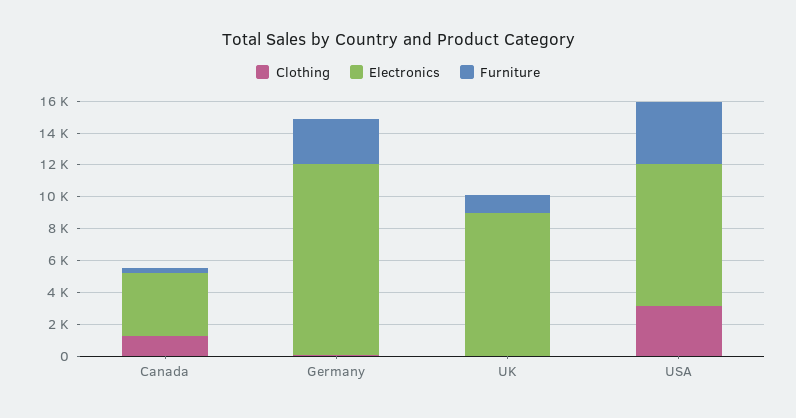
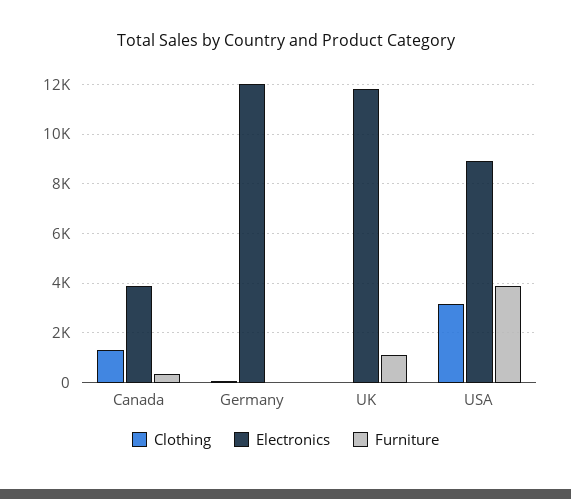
  {
    "Clothing": {
      "Canada": 1250,
      "Germany": 0,
      "UK": 0,
      "USA": 3250
    },
    "Electronics": {
      "Canada": 4000,
      "Germany": 12000,
-     "UK": 9000,
+     "UK": 11750,
      "USA": 9000
    },
    "Furniture": {
      "Canada": 250,
-     "Germany": 3000,
+     "Germany": 0,
      "UK": 1000,
      "USA": 4000
    }
  }

